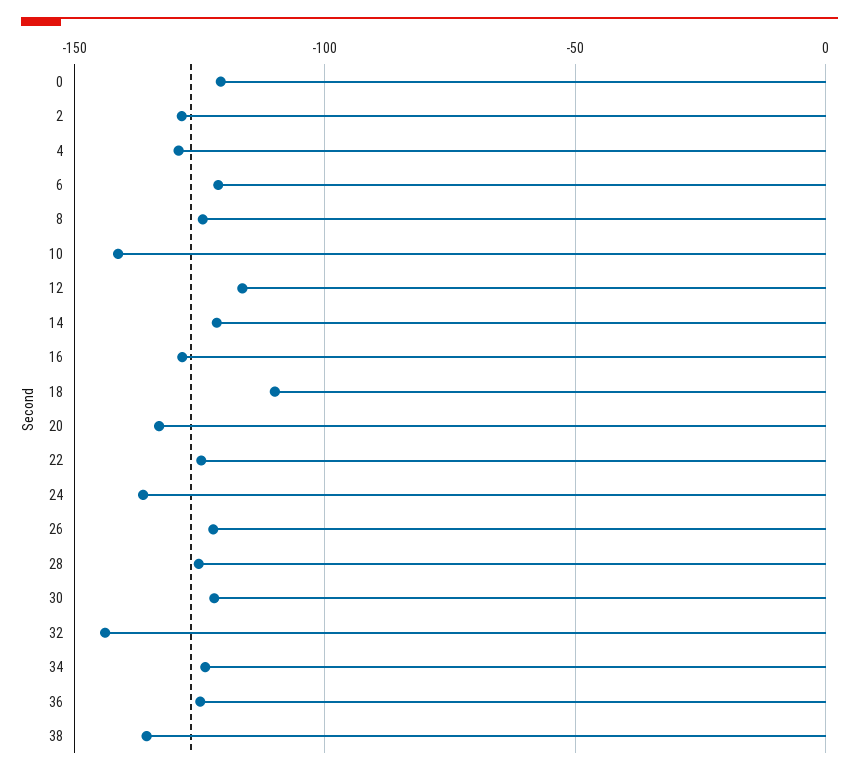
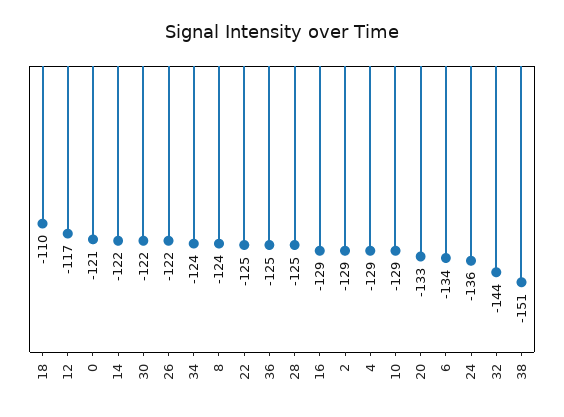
  {
    "0": -121,
    "2": -129,
    "4": -129,
-   "6": -120,
+   "6": -134,
    "8": -124,
-   "10": -140,
+   "10": -129,
    "12": -117,
    "14": -122,
    "16": -129,
    "18": -110,
    "20": -133,
    "22": -125,
    "24": -136,
    "26": -122,
    "28": -125,
    "30": -122,
    "32": -144,
    "34": -124,
    "36": -125,
-   "38": -135
+   "38": -151
  }

